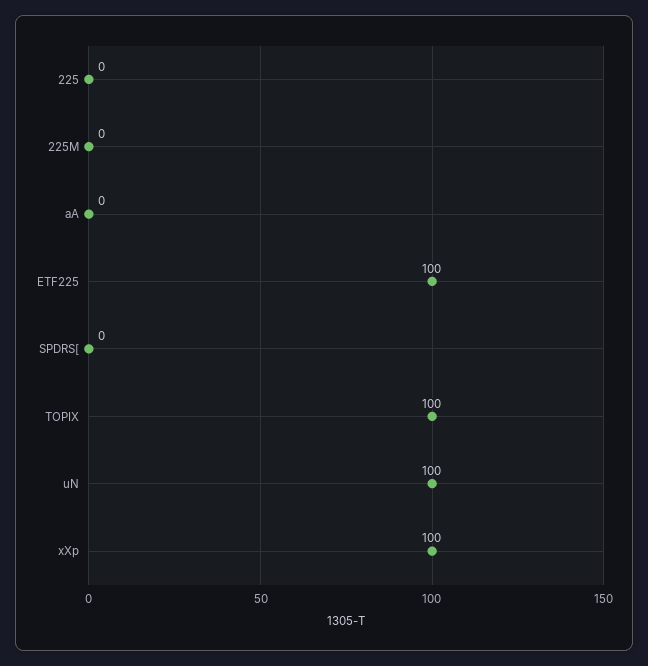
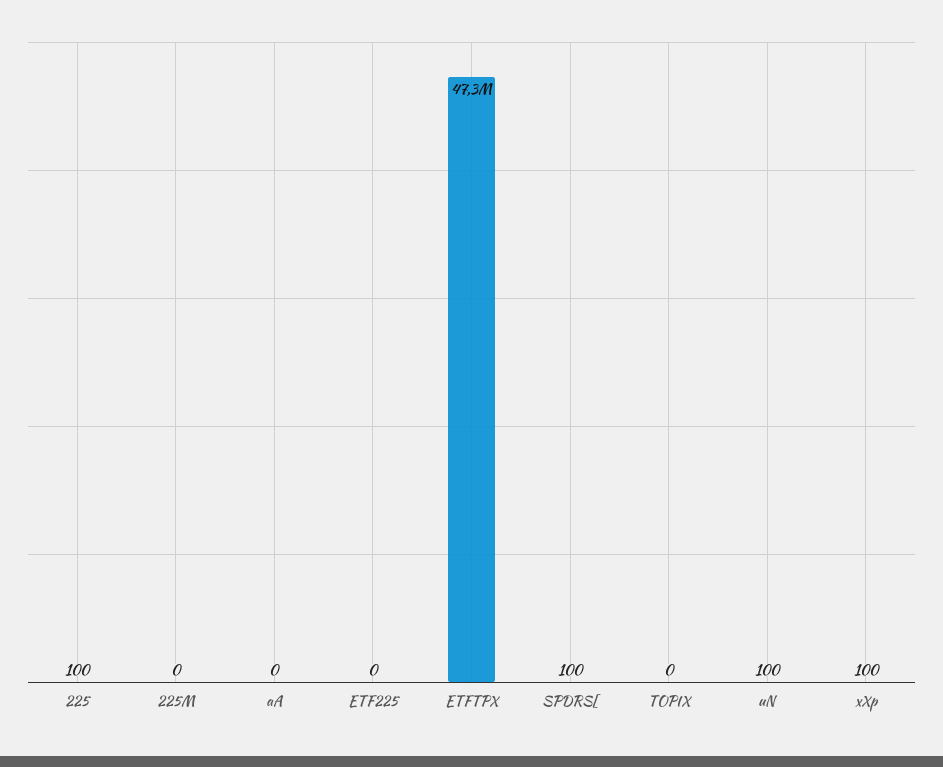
  {
-   "225": 0,
+   "225": 100,
    "225M": 0,
    "aA": 0,
-   "ETF225": 100,
+   "ETF225": 0,
-   "SPDRS[": 0,
+   "SPDRS[": 100,
-   "TOPIX": 100,
+   "TOPIX": 0,
    "uN": 100,
-   "xXp": 100
+   "xXp": 100,
+   "ETFTPX": 47300000
  }

